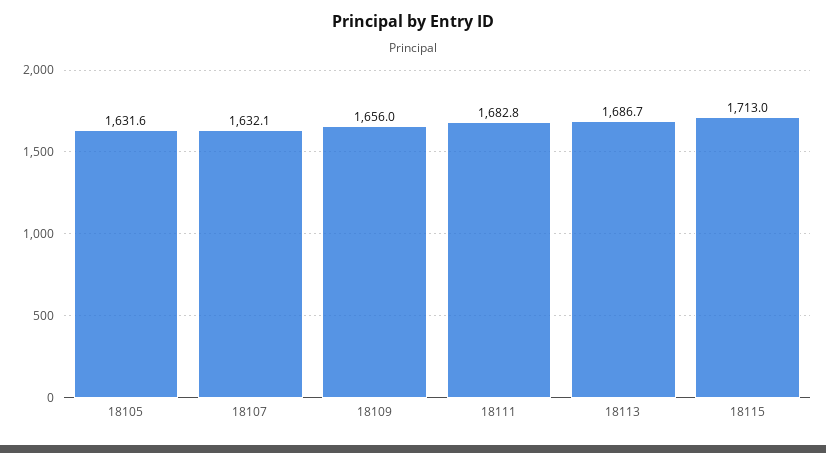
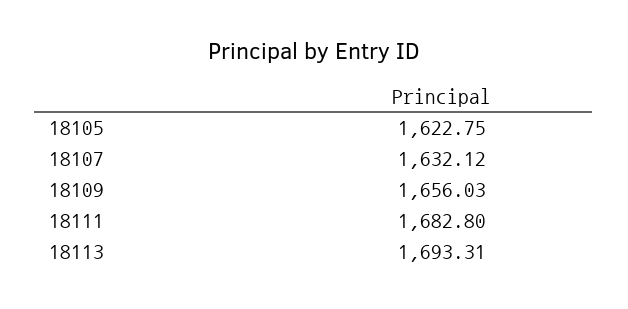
  {
-   "18105": 1631.6,
+   "18105": 1622.75,
    "18107": 1632.12,
    "18109": 1656.03,
    "18111": 1682.8,
-   "18113": 1686.7,
+   "18113": 1693.31
-   "18115": 1713
  }

